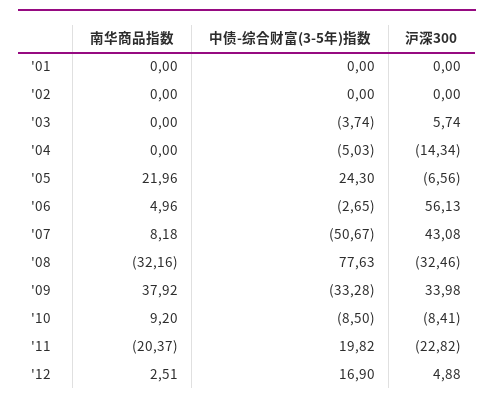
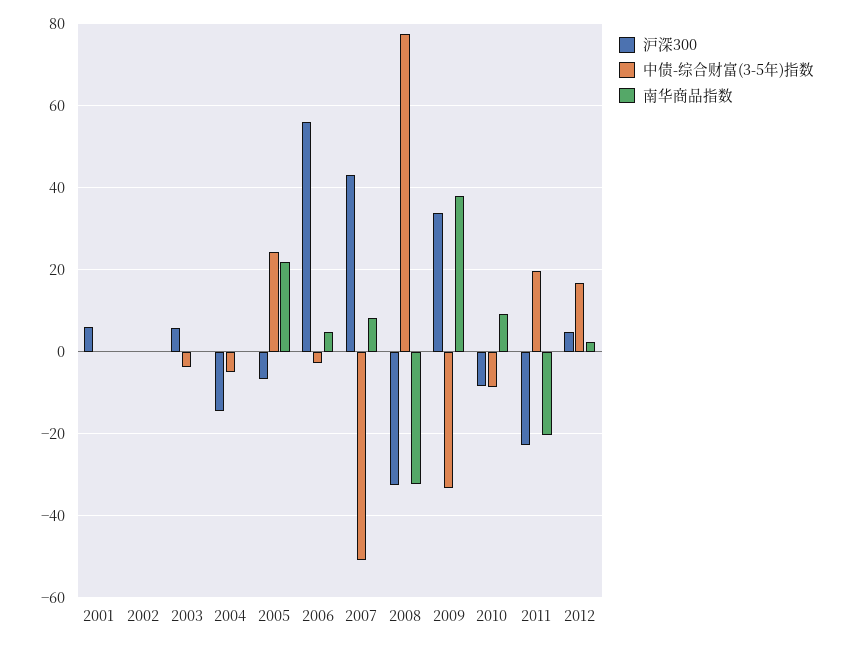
  {
    "南华商品指数": {
      "'01": 0,
      "'02": 0,
      "'03": 0,
      "'04": 0,
      "'05": 21.96,
      "'06": 4.96,
      "'07": 8.18,
      "'08": -32.16,
      "'09": 37.92,
      "'10": 9.2,
      "'11": -20.37,
      "'12": 2.51
    },
    "中债-综合财富(3-5年)指数": {
      "'01": 0,
      "'02": 0,
      "'03": -3.74,
      "'04": -5.03,
      "'05": 24.3,
      "'06": -2.65,
      "'07": -50.67,
      "'08": 77.63,
      "'09": -33.28,
      "'10": -8.5,
      "'11": 19.82,
      "'12": 16.9
    },
    "沪深300": {
-     "'01": 0,
+     "'01": 6,
      "'02": 0,
      "'03": 5.74,
      "'04": -14.34,
      "'05": -6.56,
      "'06": 56.13,
      "'07": 43.08,
      "'08": -32.46,
      "'09": 33.98,
      "'10": -8.41,
      "'11": -22.82,
      "'12": 4.88
    }
  }

